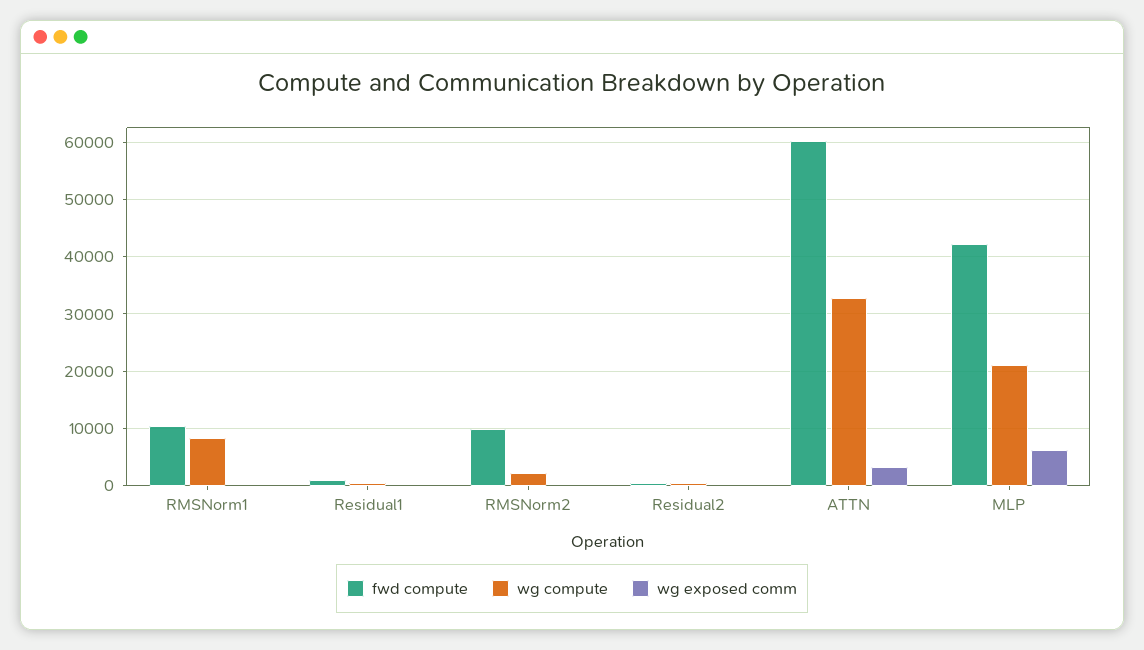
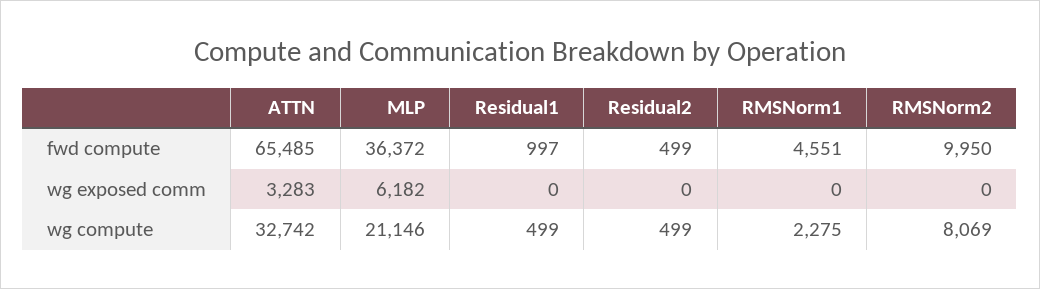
  {
    "fwd compute": {
-     "RMSNorm1": 10000,
+     "RMSNorm1": 4551,
      "Residual1": 997,
      "RMSNorm2": 9950,
      "Residual2": 499,
-     "ATTN": 60000,
+     "ATTN": 65485,
-     "MLP": 42000
+     "MLP": 36372
    },
    "wg compute": {
-     "RMSNorm1": 8000,
+     "RMSNorm1": 2275,
      "Residual1": 499,
-     "RMSNorm2": 2000,
+     "RMSNorm2": 8069,
      "Residual2": 499,
      "ATTN": 32742,
      "MLP": 21146
    },
    "wg exposed comm": {
      "RMSNorm1": 0,
      "Residual1": 0,
      "RMSNorm2": 0,
      "Residual2": 0,
      "ATTN": 3283,
      "MLP": 6182
    }
  }

